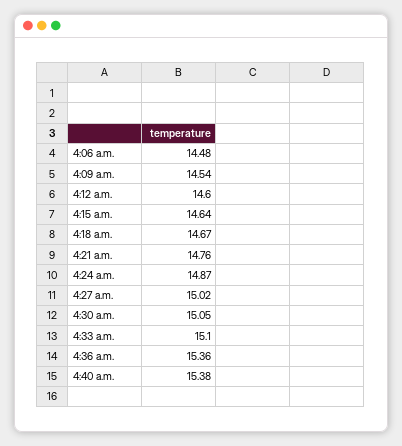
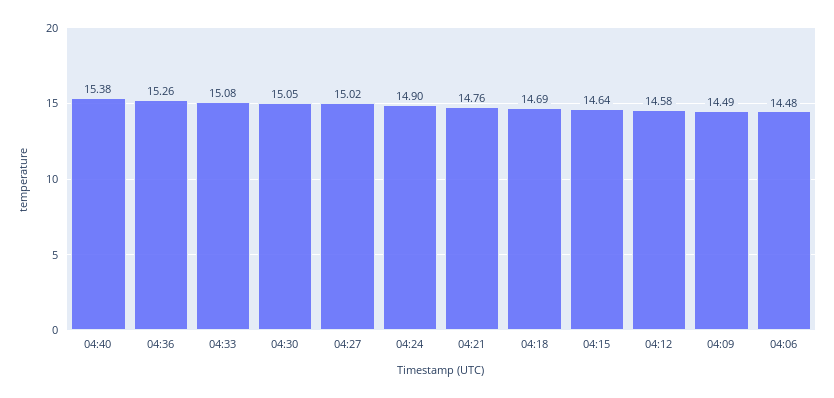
  {
    "4:06 a.m.": 14.48,
-   "4:09 a.m.": 14.54,
+   "4:09 a.m.": 14.49,
-   "4:12 a.m.": 14.6,
+   "4:12 a.m.": 14.58,
    "4:15 a.m.": 14.64,
-   "4:18 a.m.": 14.67,
+   "4:18 a.m.": 14.69,
    "4:21 a.m.": 14.76,
-   "4:24 a.m.": 14.87,
+   "4:24 a.m.": 14.9,
    "4:27 a.m.": 15.02,
    "4:30 a.m.": 15.05,
-   "4:33 a.m.": 15.1,
+   "4:33 a.m.": 15.08,
-   "4:36 a.m.": 15.36,
+   "4:36 a.m.": 15.26,
    "4:40 a.m.": 15.38
  }

